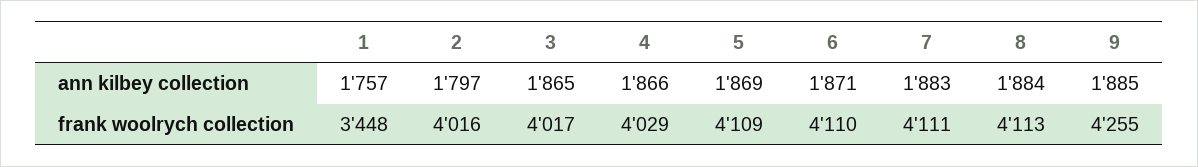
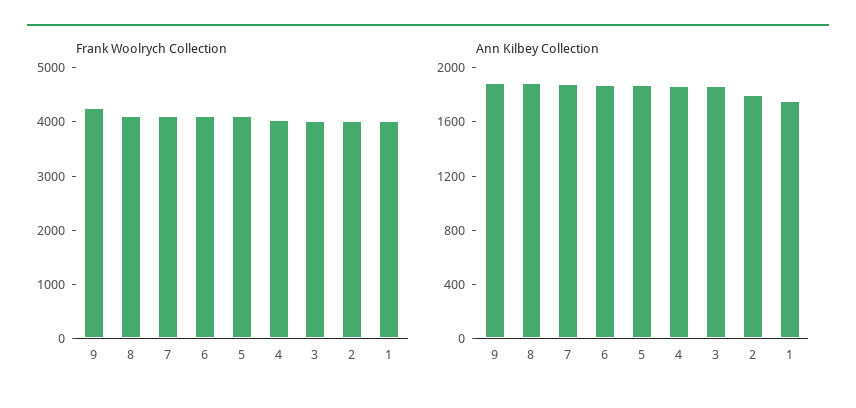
  {
    "ann kilbey collection": {
      "1": 1757,
      "2": 1797,
      "3": 1865,
      "4": 1866,
      "5": 1869,
      "6": 1871,
      "7": 1883,
      "8": 1884,
      "9": 1885
    },
    "frank woolrych collection": {
-     "1": 3448,
+     "1": 4000,
      "2": 4016,
      "3": 4017,
      "4": 4029,
      "5": 4109,
      "6": 4110,
      "7": 4111,
      "8": 4113,
      "9": 4255
    }
  }

